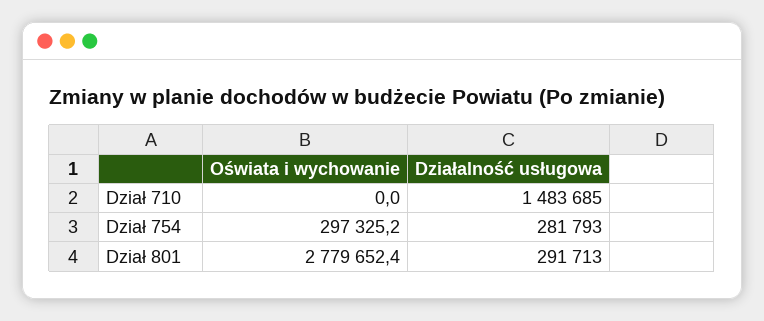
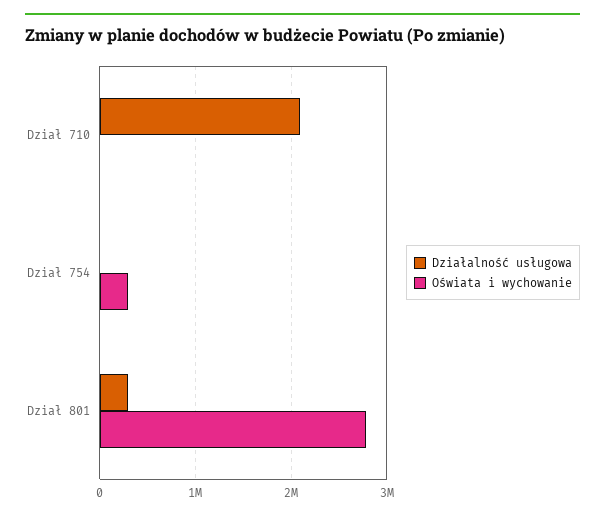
  {
    "Oświata i wychowanie": {
      "Dział 710": 0,
      "Dział 754": 297325.2,
      "Dział 801": 2779652.4
    },
    "Działalność usługowa": {
-     "Dział 710": 1483685,
+     "Dział 710": 2100000,
-     "Dział 754": 281793,
+     "Dział 754": 0,
      "Dział 801": 291713
    }
  }

